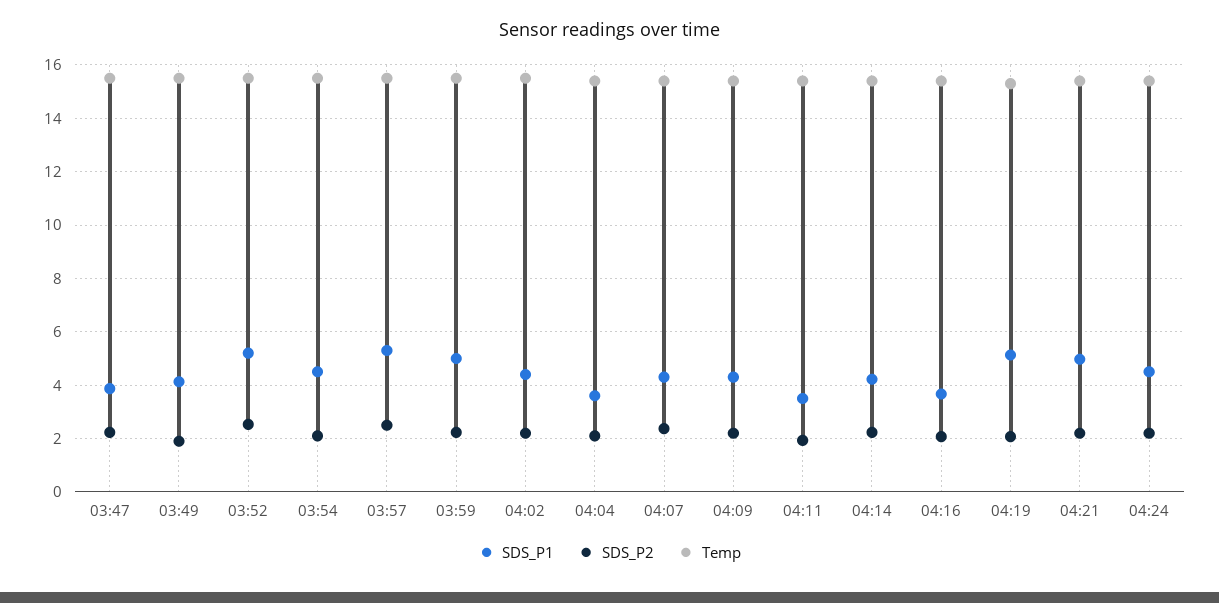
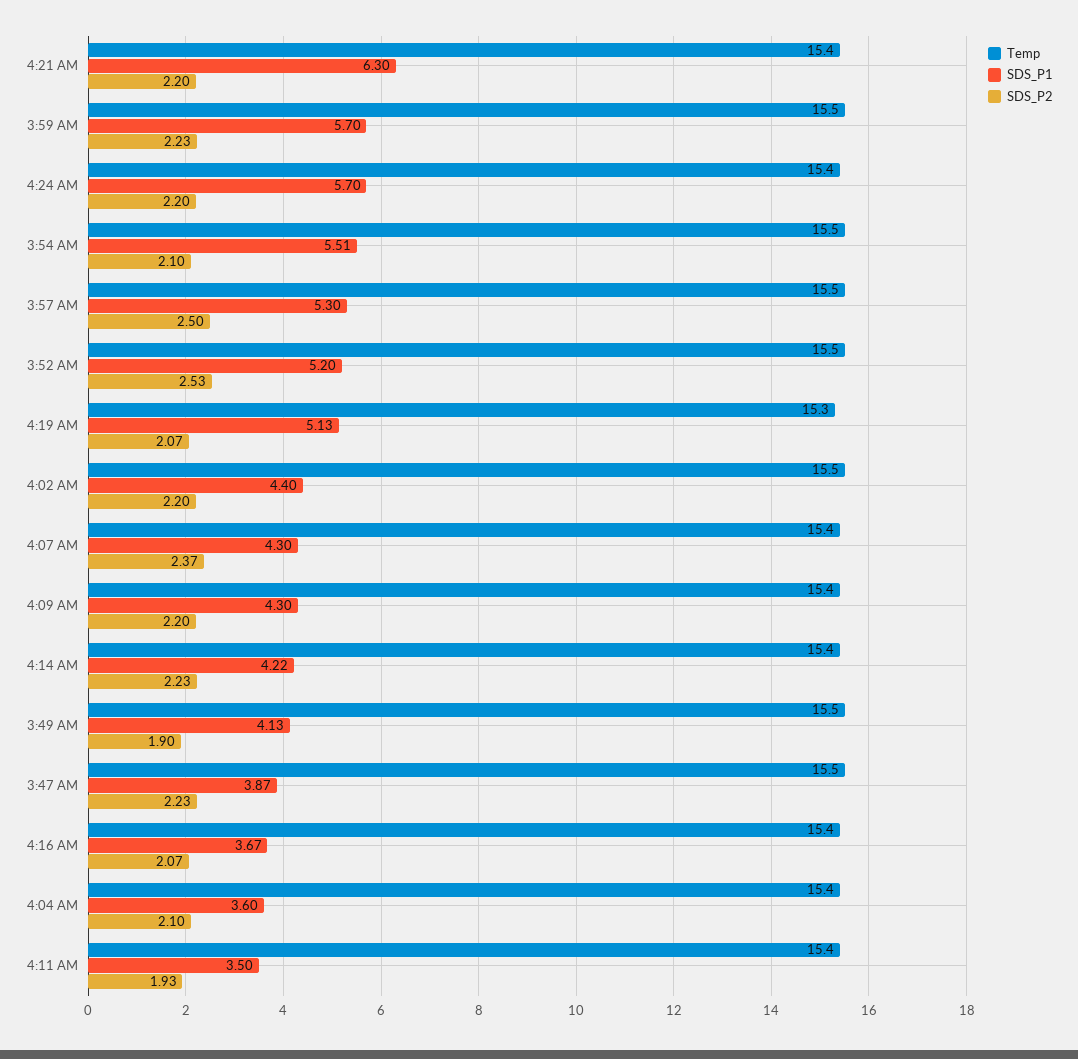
  {
    "SDS_P1": {
      "03:47": 3.87,
      "03:49": 4.13,
      "03:52": 5.2,
-     "03:54": 4.5,
+     "03:54": 5.51,
      "03:57": 5.3,
-     "03:59": 5,
+     "03:59": 5.7,
      "04:02": 4.4,
      "04:04": 3.6,
      "04:07": 4.3,
      "04:09": 4.3,
      "04:11": 3.5,
      "04:14": 4.22,
      "04:16": 3.67,
      "04:19": 5.13,
-     "04:21": 5,
+     "04:21": 6.3,
-     "04:24": 4.5
+     "04:24": 5.7
    },
    "SDS_P2": {
      "03:47": 2.23,
      "03:49": 1.9,
      "03:52": 2.53,
      "03:54": 2.1,
      "03:57": 2.5,
      "03:59": 2.23,
      "04:02": 2.2,
      "04:04": 2.1,
      "04:07": 2.37,
      "04:09": 2.2,
      "04:11": 1.93,
      "04:14": 2.23,
      "04:16": 2.07,
      "04:19": 2.07,
      "04:21": 2.2,
      "04:24": 2.2
    },
    "Temp": {
      "03:47": 15.5,
      "03:49": 15.5,
      "03:52": 15.5,
      "03:54": 15.5,
      "03:57": 15.5,
      "03:59": 15.5,
      "04:02": 15.5,
      "04:04": 15.4,
      "04:07": 15.4,
      "04:09": 15.4,
      "04:11": 15.4,
      "04:14": 15.4,
      "04:16": 15.4,
      "04:19": 15.3,
      "04:21": 15.4,
      "04:24": 15.4
    }
  }

